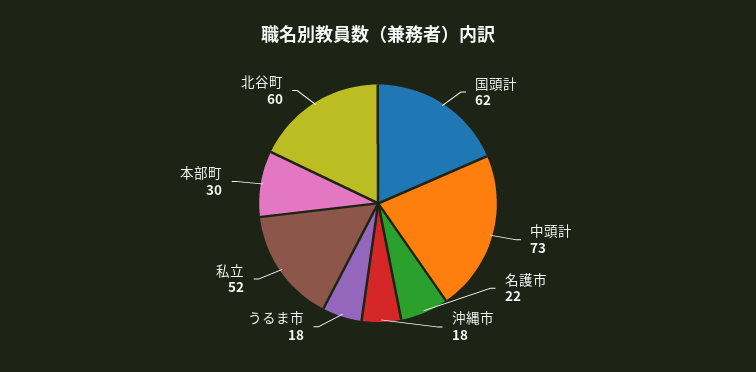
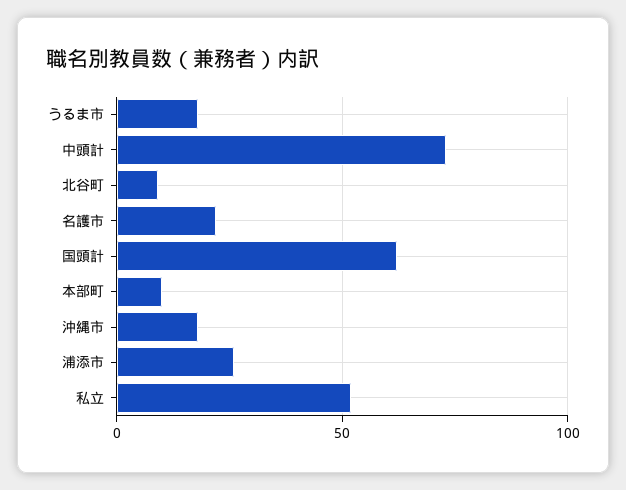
  {
    "国頭計": 62,
    "中頭計": 73,
    "名護市": 22,
    "沖縄市": 18,
    "うるま市": 18,
    "私立": 52,
-   "本部町": 30,
+   "本部町": 10,
-   "北谷町": 60
+   "北谷町": 10,
+   "浦添市": 25
  }

